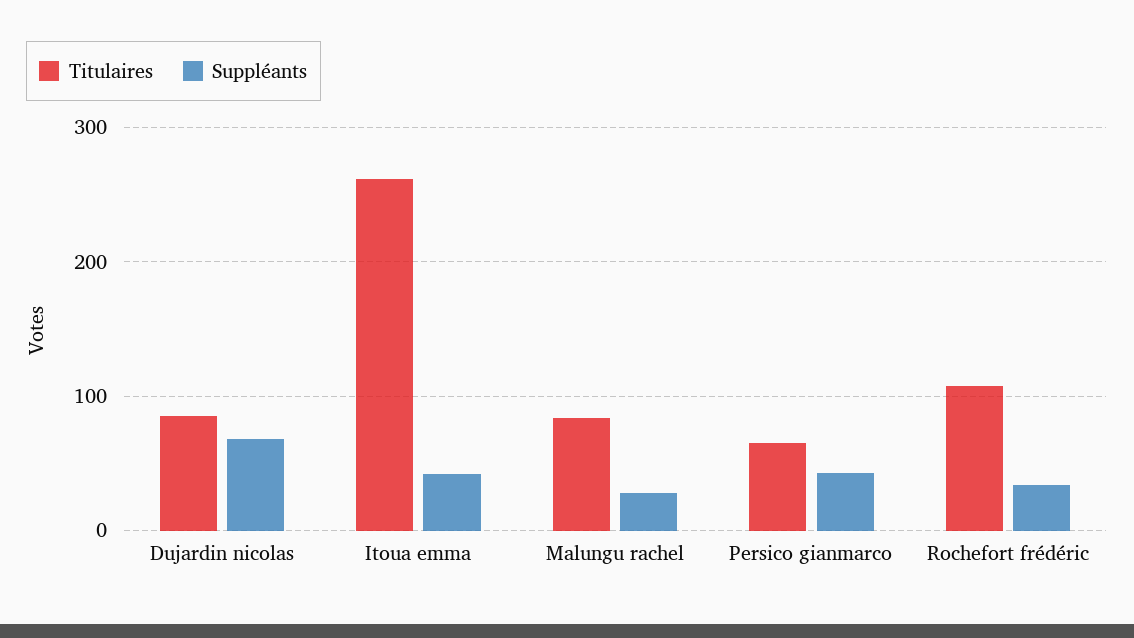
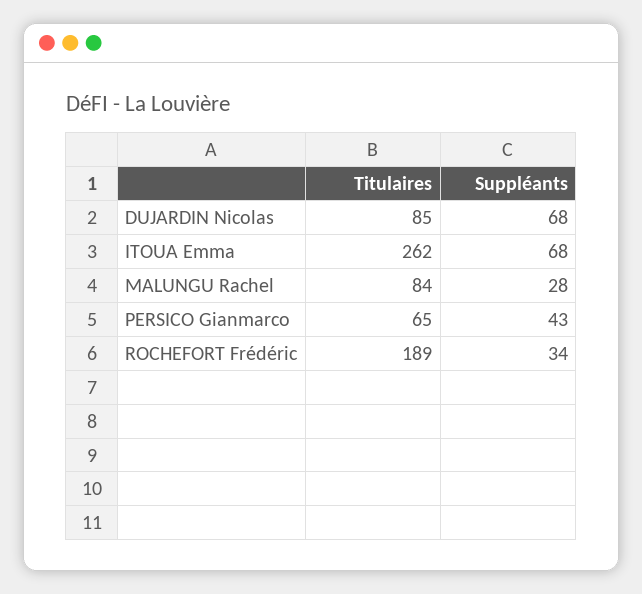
  {
    "Titulaires": {
      "Dujardin nicolas": 85,
      "Itoua emma": 262,
      "Malungu rachel": 84,
      "Persico gianmarco": 65,
-     "Rochefort frédéric": 110
+     "Rochefort frédéric": 189
    },
    "Suppléants": {
      "Dujardin nicolas": 68,
-     "Itoua emma": 40,
+     "Itoua emma": 68,
      "Malungu rachel": 28,
      "Persico gianmarco": 43,
      "Rochefort frédéric": 34
    }
  }

